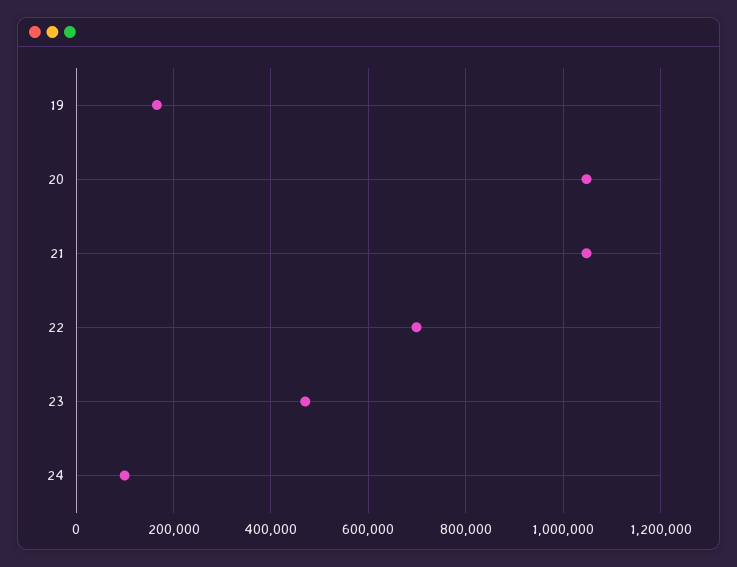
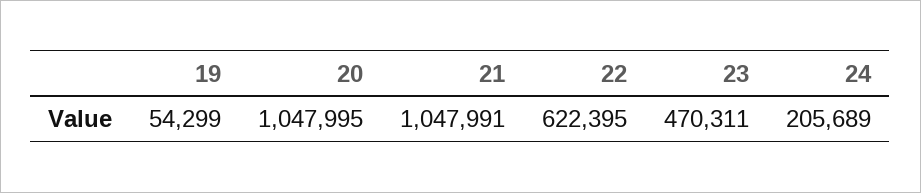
  {
-   "19": 160000,
+   "19": 54299,
    "20": 1047995,
    "21": 1047991,
-   "22": 700000,
+   "22": 622395,
    "23": 470311,
-   "24": 100000
+   "24": 205689
  }

